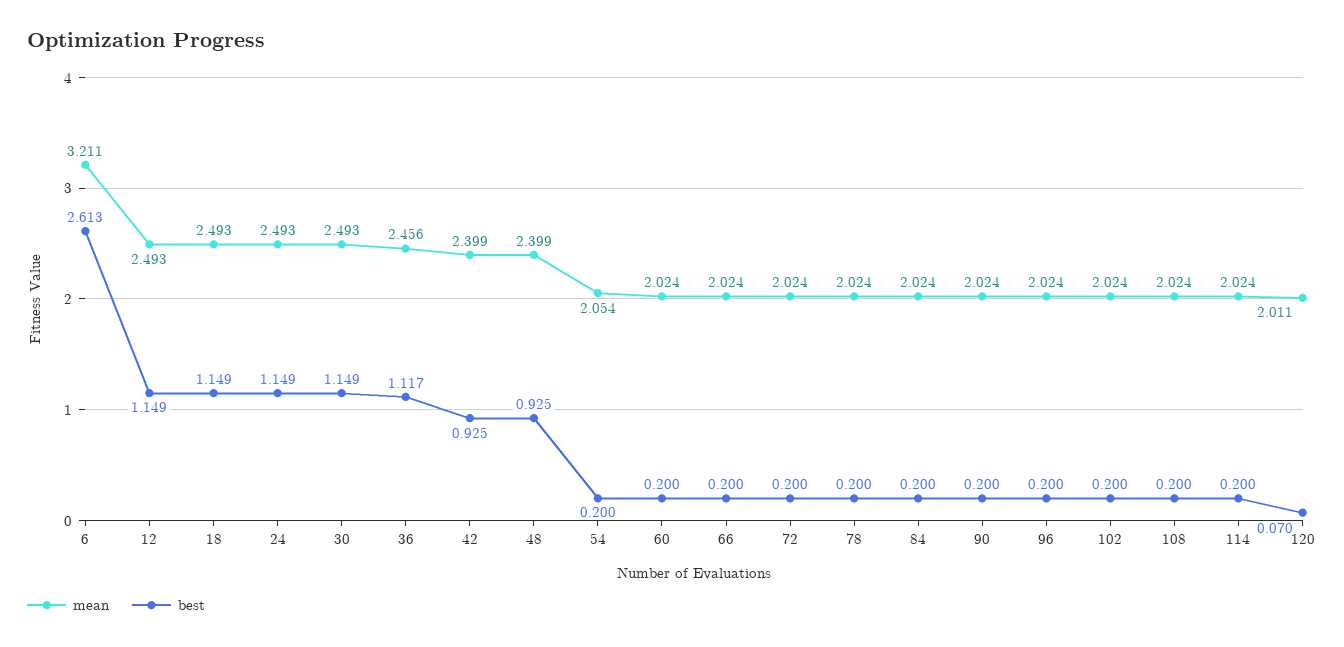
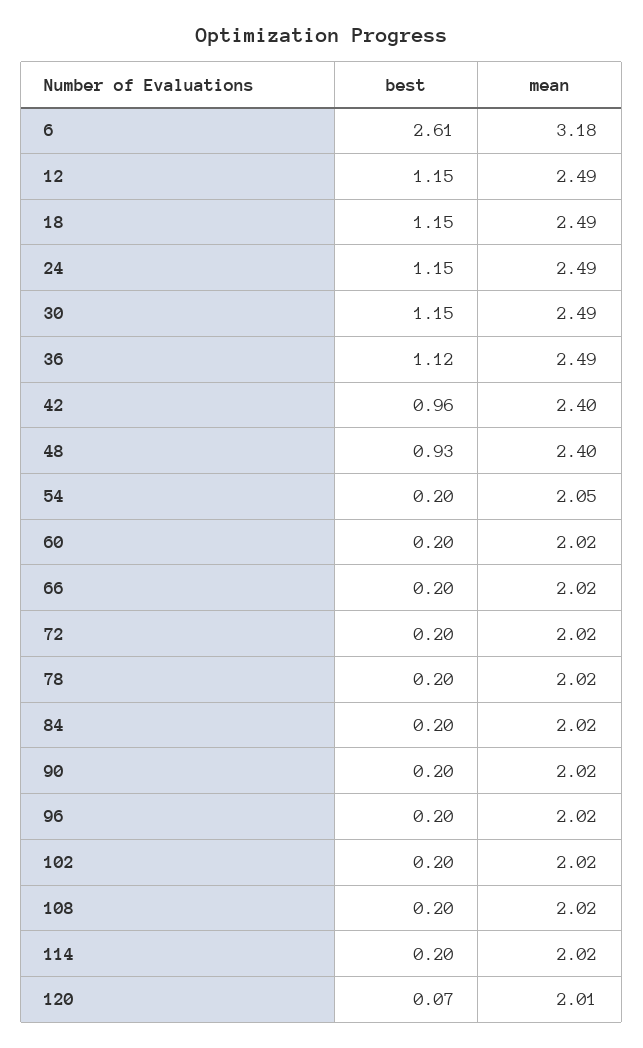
  {
    "mean": {
-     "6": 3.211,
+     "6": 3.18,
      "12": 2.493,
      "18": 2.493,
      "24": 2.493,
      "30": 2.493,
-     "36": 2.456,
+     "36": 2.49,
      "42": 2.399,
      "48": 2.399,
      "54": 2.054,
      "60": 2.024,
      "66": 2.024,
      "72": 2.024,
      "78": 2.024,
      "84": 2.024,
      "90": 2.024,
      "96": 2.024,
      "102": 2.024,
      "108": 2.024,
      "114": 2.024,
      "120": 2.011
    },
    "best": {
      "6": 2.613,
      "12": 1.149,
      "18": 1.149,
      "24": 1.149,
      "30": 1.149,
      "36": 1.117,
-     "42": 0.925,
+     "42": 0.96,
      "48": 0.925,
      "54": 0.2,
      "60": 0.2,
      "66": 0.2,
      "72": 0.2,
      "78": 0.2,
      "84": 0.2,
      "90": 0.2,
      "96": 0.2,
      "102": 0.2,
      "108": 0.2,
      "114": 0.2,
      "120": 0.07
    }
  }

